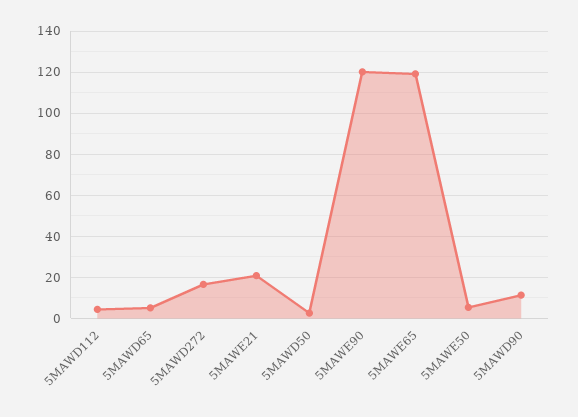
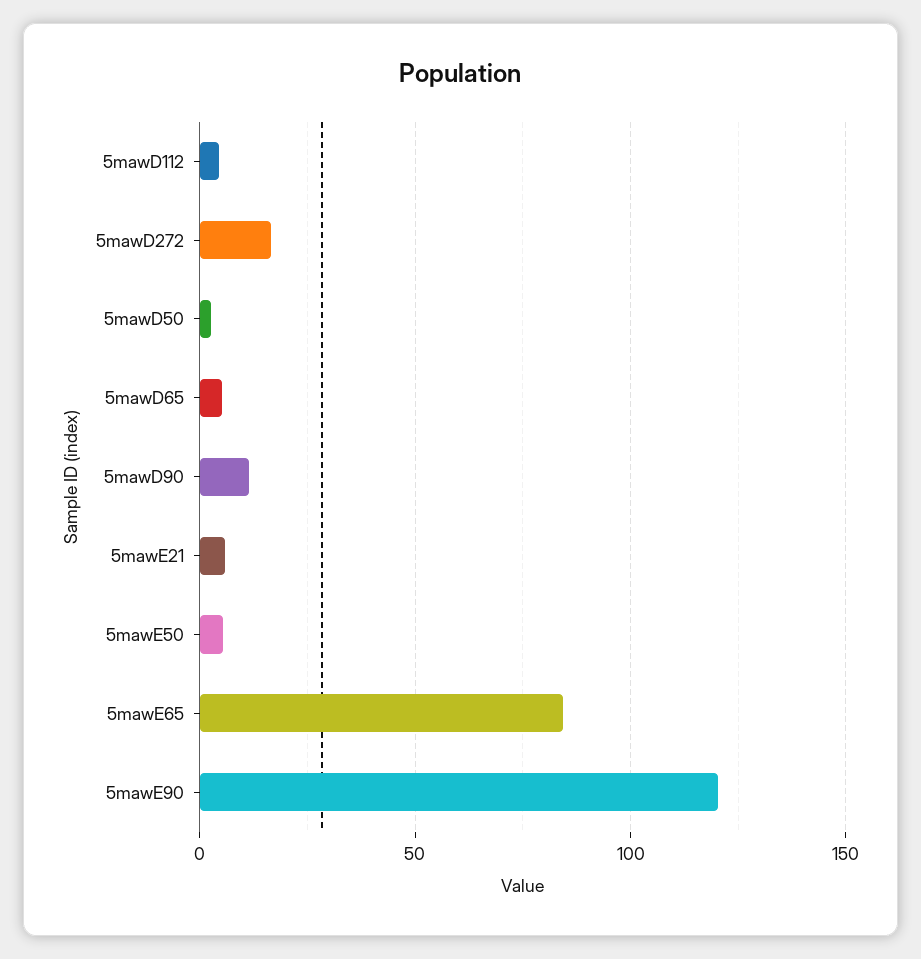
  {
    "5MAWD112": 5,
    "5MAWD65": 5,
    "5MAWD272": 15,
-   "5MAWE21": 20,
+   "5MAWE21": 5,
    "5MAWD50": 5,
    "5MAWE90": 120,
-   "5MAWE65": 120,
+   "5MAWE65": 85,
    "5MAWE50": 5,
    "5MAWD90": 10
  }

